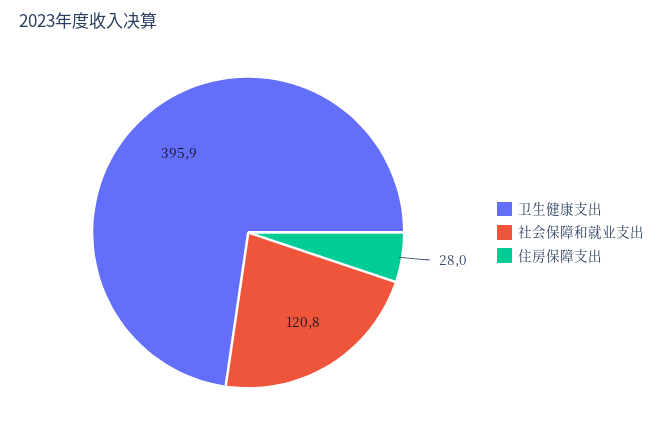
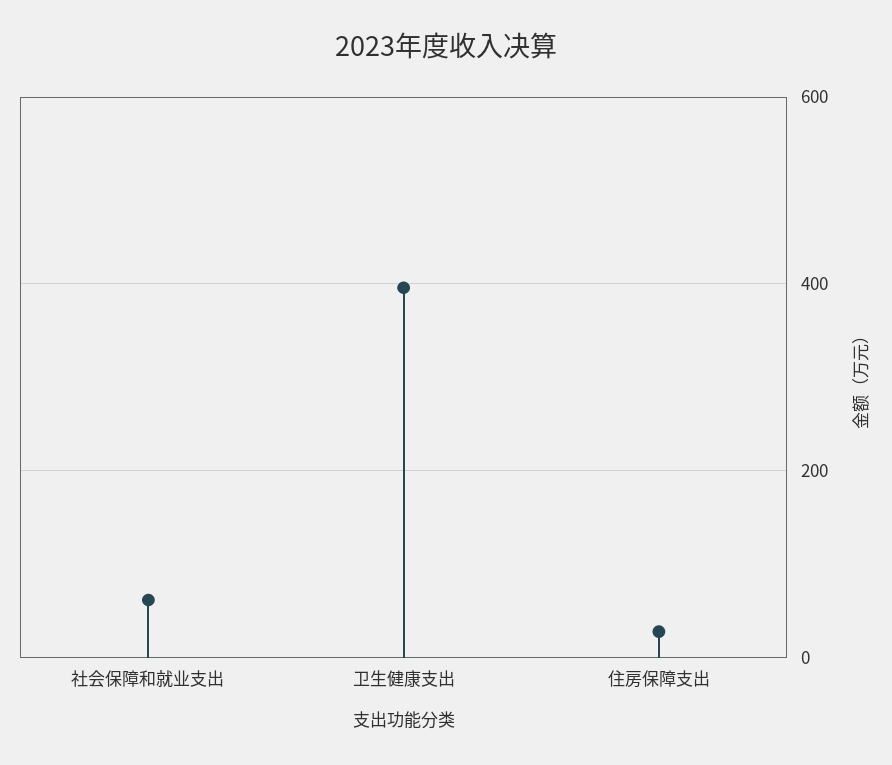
  {
    "卫生健康支出": 395.9,
-   "社会保障和就业支出": 120.8,
+   "社会保障和就业支出": 60,
    "住房保障支出": 28
  }

